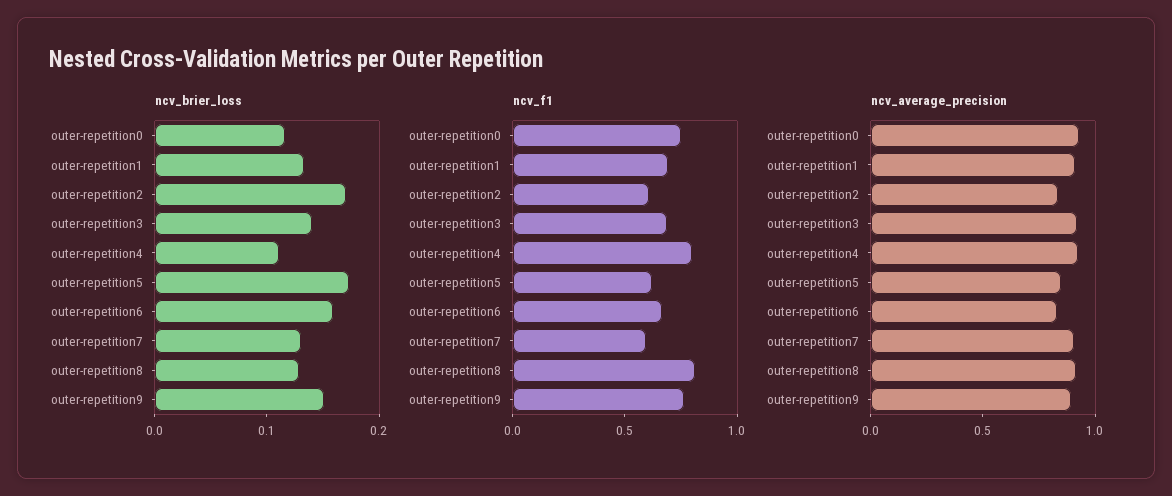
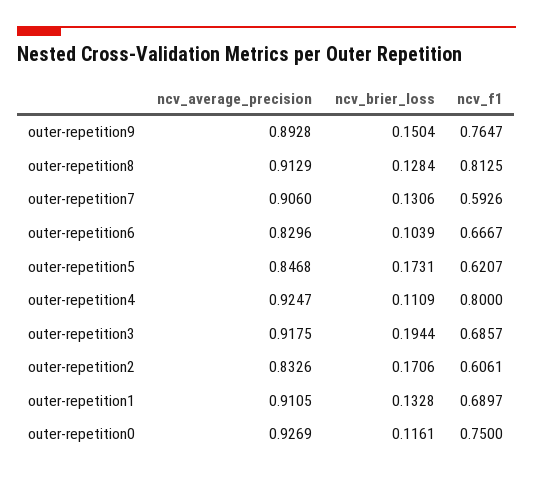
  {
    "ncv_brier_loss": {
      "outer-repetition0": 0.1161,
      "outer-repetition1": 0.1328,
      "outer-repetition2": 0.1706,
-     "outer-repetition3": 0.14,
+     "outer-repetition3": 0.1944,
      "outer-repetition4": 0.1109,
      "outer-repetition5": 0.1731,
-     "outer-repetition6": 0.16,
+     "outer-repetition6": 0.1039,
      "outer-repetition7": 0.1306,
      "outer-repetition8": 0.1284,
      "outer-repetition9": 0.1504
    },
    "ncv_f1": {
      "outer-repetition0": 0.75,
      "outer-repetition1": 0.6897,
      "outer-repetition2": 0.6061,
      "outer-repetition3": 0.6857,
      "outer-repetition4": 0.8,
      "outer-repetition5": 0.6207,
      "outer-repetition6": 0.6667,
      "outer-repetition7": 0.5926,
      "outer-repetition8": 0.8125,
      "outer-repetition9": 0.7647
    },
    "ncv_average_precision": {
      "outer-repetition0": 0.9269,
      "outer-repetition1": 0.9105,
      "outer-repetition2": 0.8326,
      "outer-repetition3": 0.9175,
      "outer-repetition4": 0.9247,
      "outer-repetition5": 0.8468,
      "outer-repetition6": 0.8296,
      "outer-repetition7": 0.906,
      "outer-repetition8": 0.9129,
      "outer-repetition9": 0.8928
    }
  }

